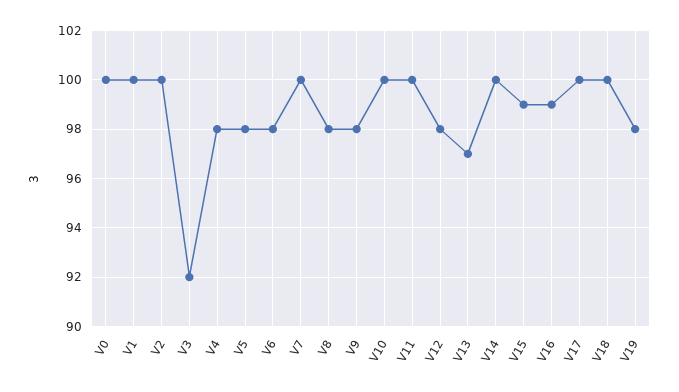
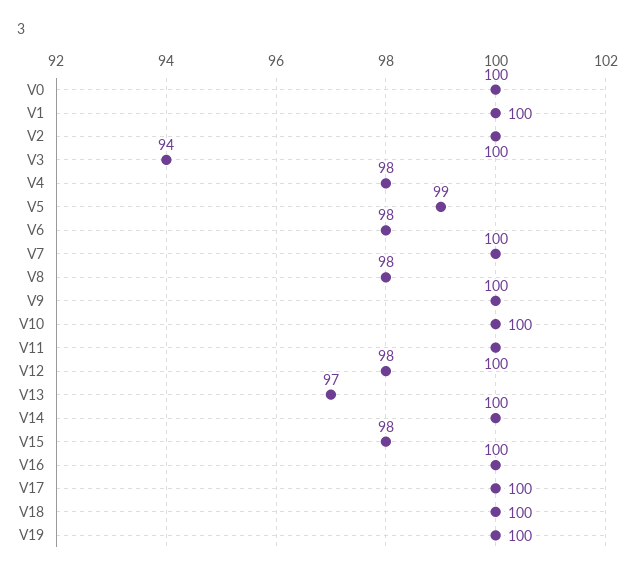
  {
    "V0": 100,
    "V1": 100,
    "V2": 100,
-   "V3": 92,
+   "V3": 94,
    "V4": 98,
-   "V5": 98,
+   "V5": 99,
    "V6": 98,
    "V7": 100,
    "V8": 98,
-   "V9": 98,
+   "V9": 100,
    "V10": 100,
    "V11": 100,
    "V12": 98,
    "V13": 97,
    "V14": 100,
-   "V15": 99,
+   "V15": 98,
-   "V16": 99,
+   "V16": 100,
    "V17": 100,
    "V18": 100,
-   "V19": 98
+   "V19": 100
  }

